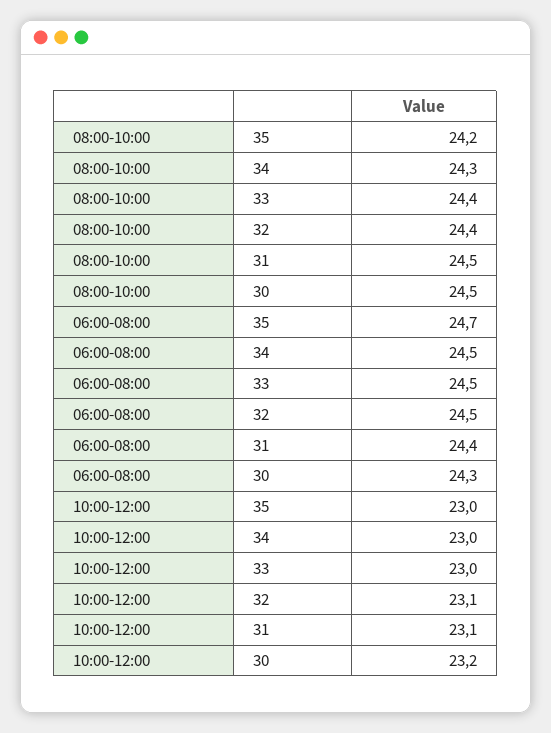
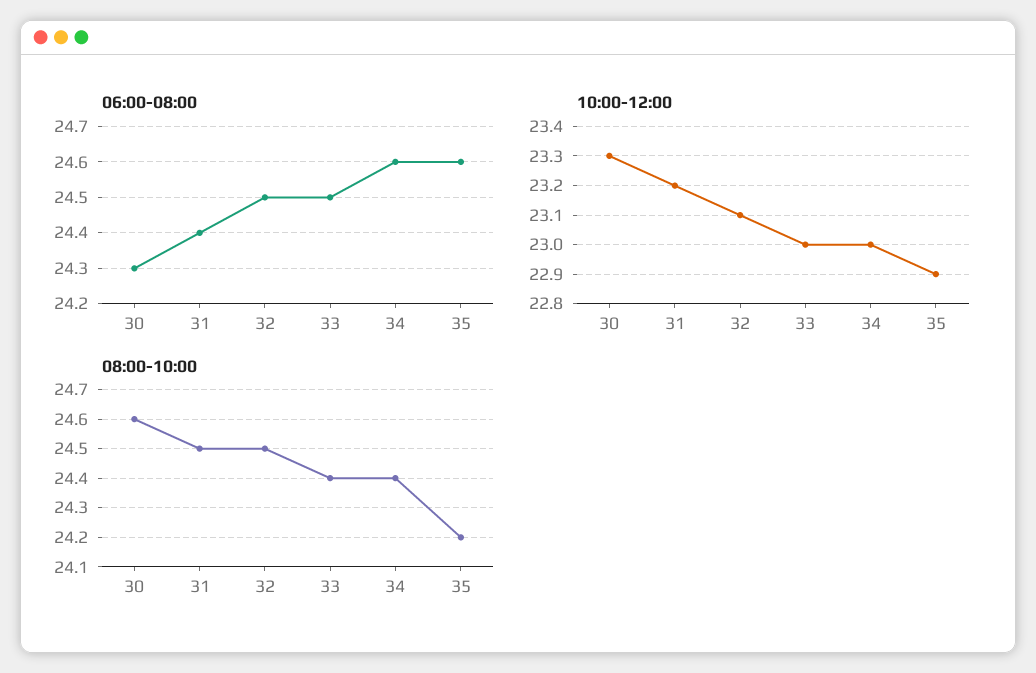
  {
    "08:00-10:00": {
      "35": 24.2,
-     "34": 24.3,
+     "34": 24.4,
      "33": 24.4,
-     "32": 24.4,
+     "32": 24.5,
      "31": 24.5,
-     "30": 24.5
+     "30": 24.6
    },
    "06:00-08:00": {
-     "35": 24.7,
+     "35": 24.6,
-     "34": 24.5,
+     "34": 24.6,
      "33": 24.5,
      "32": 24.5,
      "31": 24.4,
      "30": 24.3
    },
    "10:00-12:00": {
-     "35": 23,
+     "35": 22.9,
      "34": 23,
      "33": 23,
      "32": 23.1,
-     "31": 23.1,
+     "31": 23.2,
-     "30": 23.2
+     "30": 23.3
    }
  }

